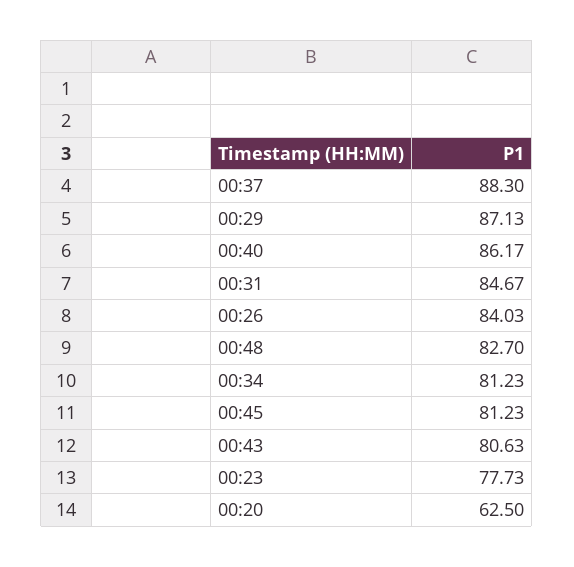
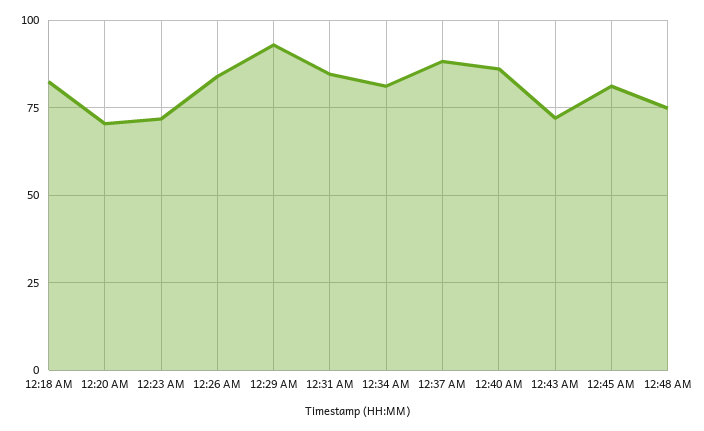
  {
    "00:37": 88.3,
-   "00:29": 87.13,
+   "00:29": 92.5,
    "00:40": 86.17,
    "00:31": 84.67,
    "00:26": 84.03,
-   "00:48": 82.7,
+   "00:48": 75,
    "00:34": 81.23,
    "00:45": 81.23,
-   "00:43": 80.63,
+   "00:43": 72.5,
-   "00:23": 77.73,
+   "00:23": 72.5,
-   "00:20": 62.5
+   "00:20": 70,
+   "12:18 AM": 82.5
  }

